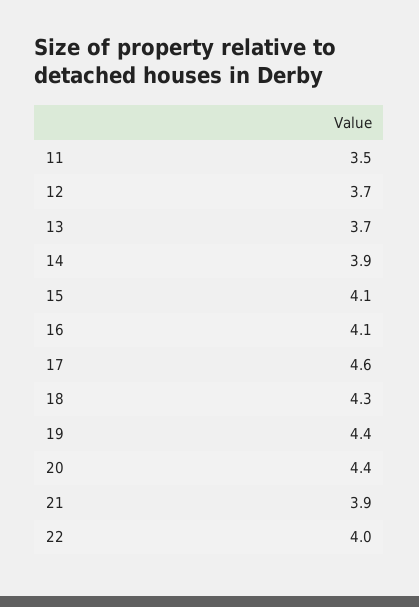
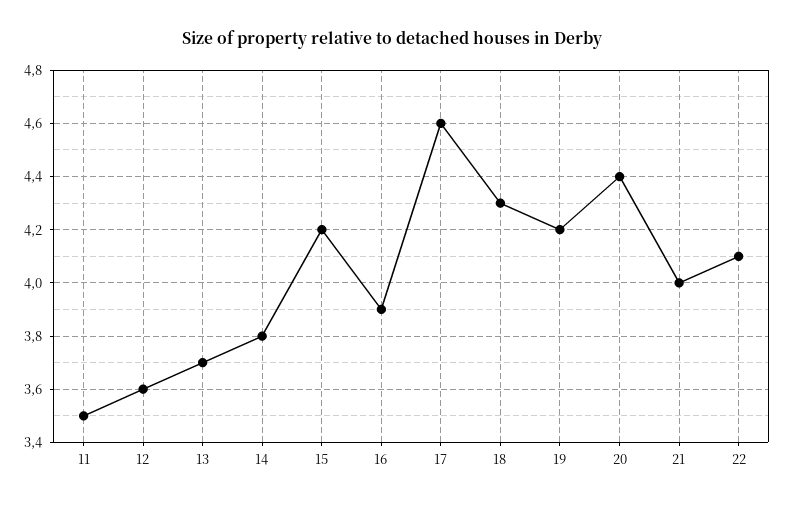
  {
    "11": 3.5,
-   "12": 3.7,
+   "12": 3.6,
    "13": 3.7,
-   "14": 3.9,
+   "14": 3.8,
-   "15": 4.1,
+   "15": 4.2,
-   "16": 4.1,
+   "16": 3.9,
    "17": 4.6,
    "18": 4.3,
-   "19": 4.4,
+   "19": 4.2,
    "20": 4.4,
-   "21": 3.9,
+   "21": 4,
-   "22": 4
+   "22": 4.1
  }

